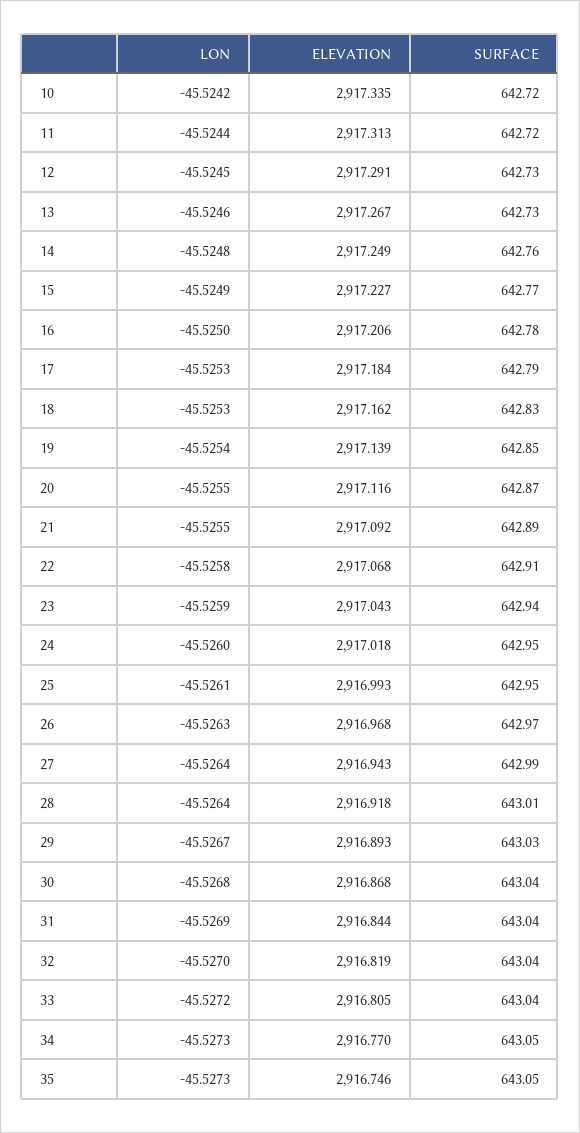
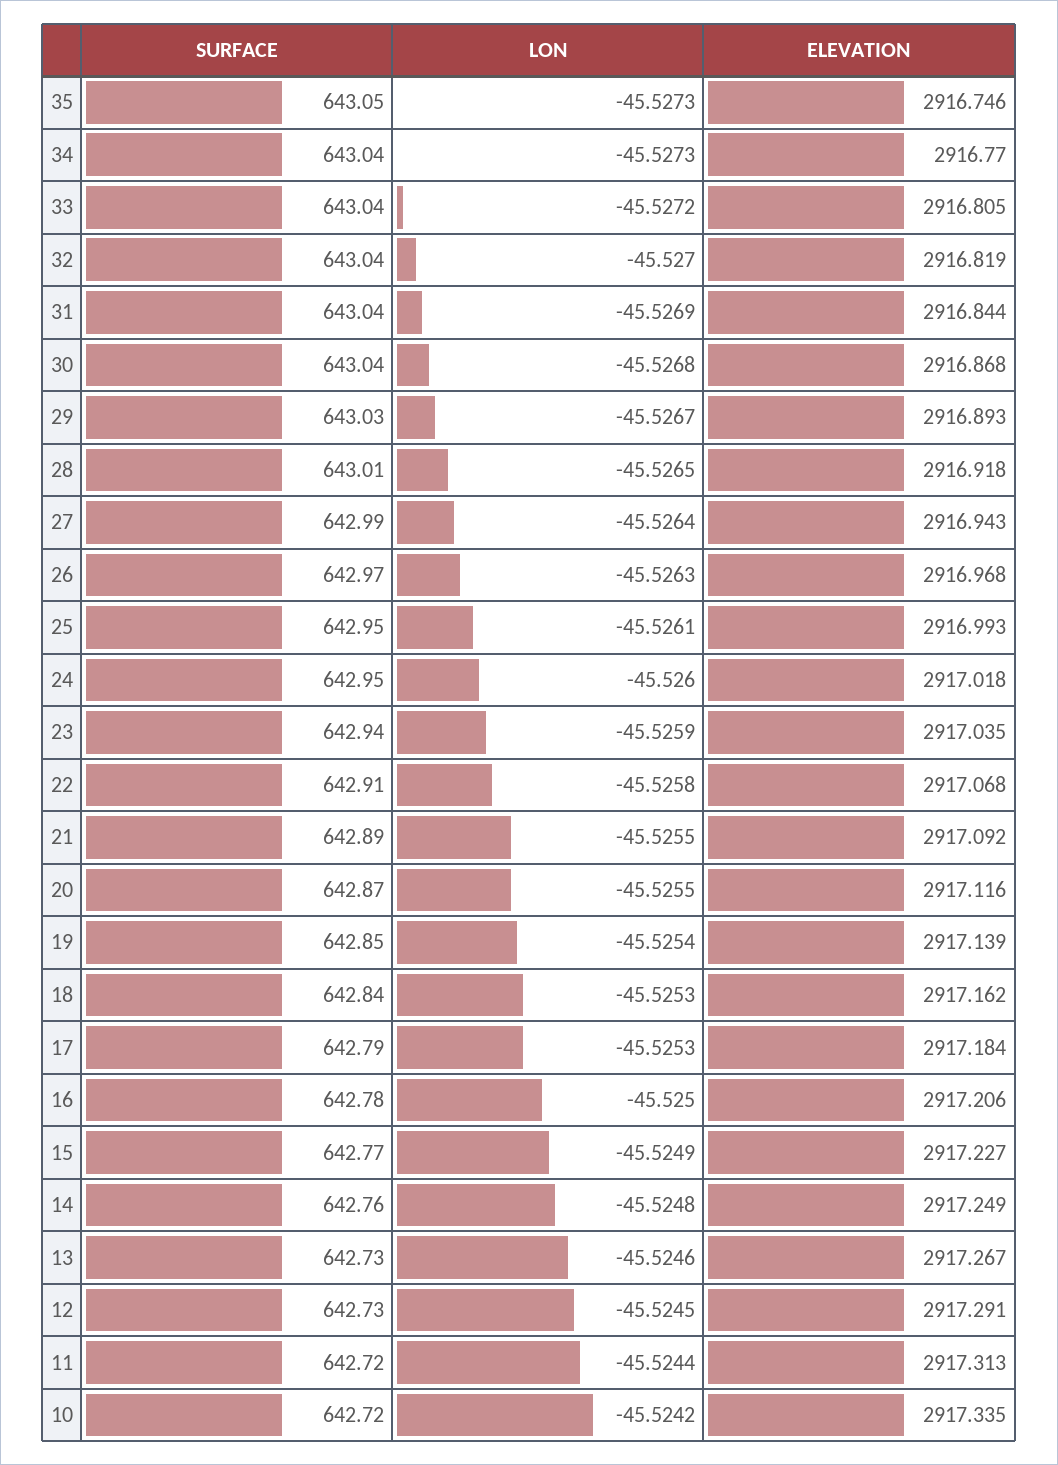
  {
    "LON": {
      "10": -45.5242,
      "11": -45.5244,
      "12": -45.5245,
      "13": -45.5246,
      "14": -45.5248,
      "15": -45.5249,
      "16": -45.525,
      "17": -45.5253,
      "18": -45.5253,
      "19": -45.5254,
      "20": -45.5255,
      "21": -45.5255,
      "22": -45.5258,
      "23": -45.5259,
      "24": -45.526,
      "25": -45.5261,
      "26": -45.5263,
      "27": -45.5264,
-     "28": -45.5264,
+     "28": -45.5265,
      "29": -45.5267,
      "30": -45.5268,
      "31": -45.5269,
      "32": -45.527,
      "33": -45.5272,
      "34": -45.5273,
      "35": -45.5273
    },
    "ELEVATION": {
      "10": 2917.335,
      "11": 2917.313,
      "12": 2917.291,
      "13": 2917.267,
      "14": 2917.249,
      "15": 2917.227,
      "16": 2917.206,
      "17": 2917.184,
      "18": 2917.162,
      "19": 2917.139,
      "20": 2917.116,
      "21": 2917.092,
      "22": 2917.068,
-     "23": 2917.043,
+     "23": 2917.035,
      "24": 2917.018,
      "25": 2916.993,
      "26": 2916.968,
      "27": 2916.943,
      "28": 2916.918,
      "29": 2916.893,
      "30": 2916.868,
      "31": 2916.844,
      "32": 2916.819,
      "33": 2916.805,
      "34": 2916.77,
      "35": 2916.746
    },
    "SURFACE": {
      "10": 642.72,
      "11": 642.72,
      "12": 642.73,
      "13": 642.73,
      "14": 642.76,
      "15": 642.77,
      "16": 642.78,
      "17": 642.79,
-     "18": 642.83,
+     "18": 642.84,
      "19": 642.85,
      "20": 642.87,
      "21": 642.89,
      "22": 642.91,
      "23": 642.94,
      "24": 642.95,
      "25": 642.95,
      "26": 642.97,
      "27": 642.99,
      "28": 643.01,
      "29": 643.03,
      "30": 643.04,
      "31": 643.04,
      "32": 643.04,
      "33": 643.04,
-     "34": 643.05,
+     "34": 643.04,
      "35": 643.05
    }
  }

